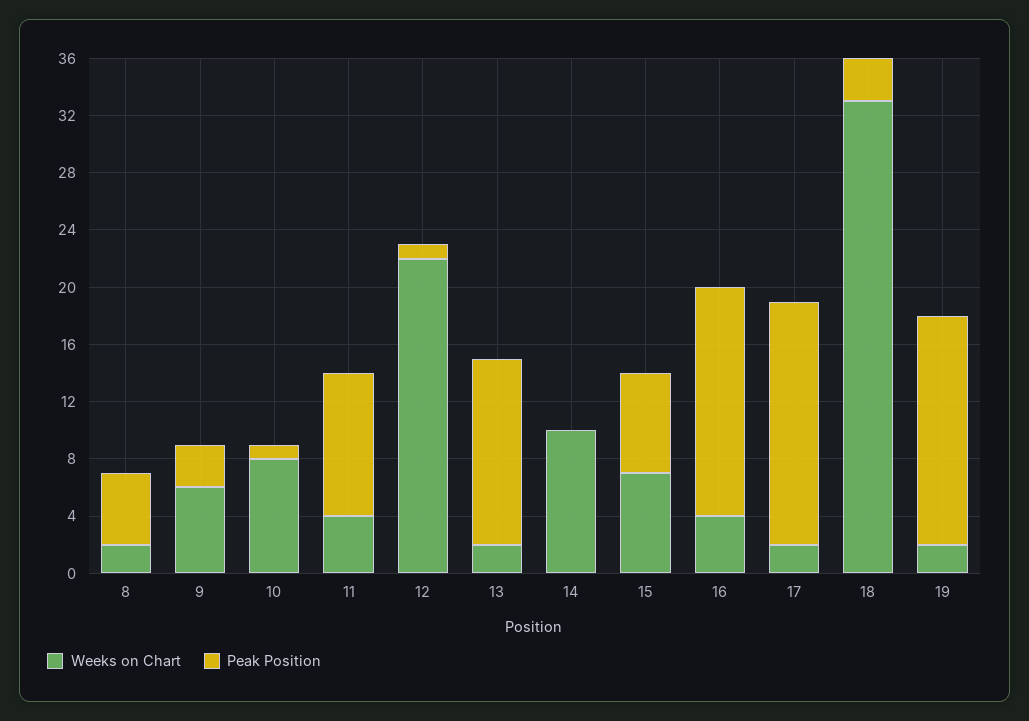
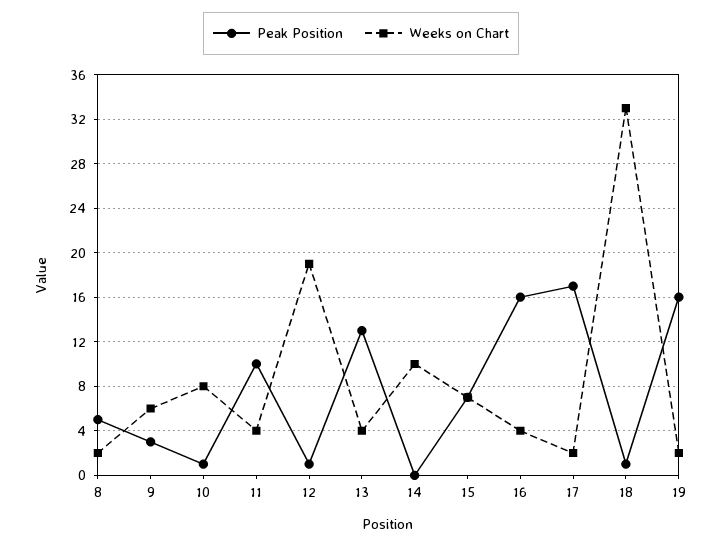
  {
    "Weeks on Chart": {
      "8": 2,
      "9": 6,
      "10": 8,
      "11": 4,
-     "12": 22,
+     "12": 19,
-     "13": 2,
+     "13": 4,
      "14": 10,
      "15": 7,
      "16": 4,
      "17": 2,
      "18": 33,
      "19": 2
    },
    "Peak Position": {
      "8": 5,
      "9": 3,
      "10": 1,
      "11": 10,
      "12": 1,
      "13": 13,
      "14": 0,
      "15": 7,
      "16": 16,
      "17": 17,
-     "18": 3,
+     "18": 1,
      "19": 16
    }
  }

